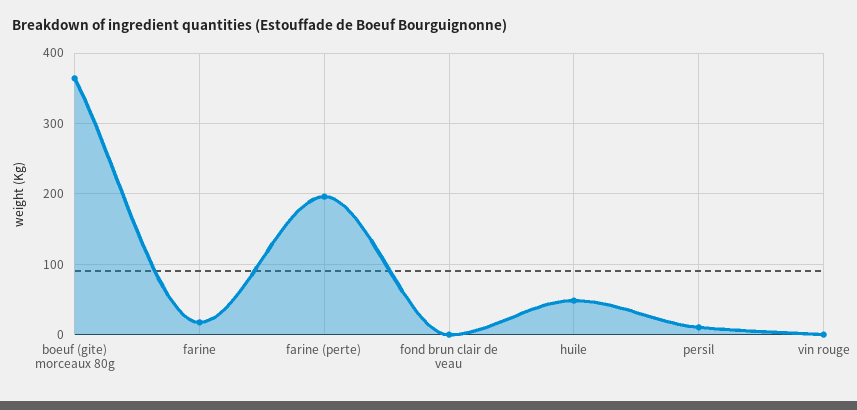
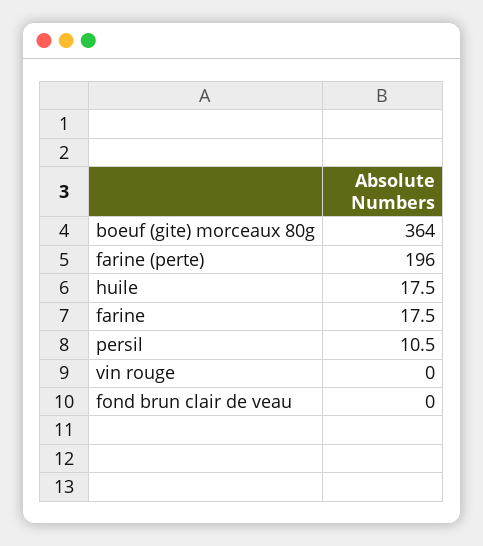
  {
    "boeuf (gite) morceaux 80g": 364,
    "farine": 17.5,
    "farine (perte)": 196,
    "fond brun clair de veau": 0,
-   "huile": 50,
+   "huile": 17.5,
    "persil": 10.5,
    "vin rouge": 0
  }

